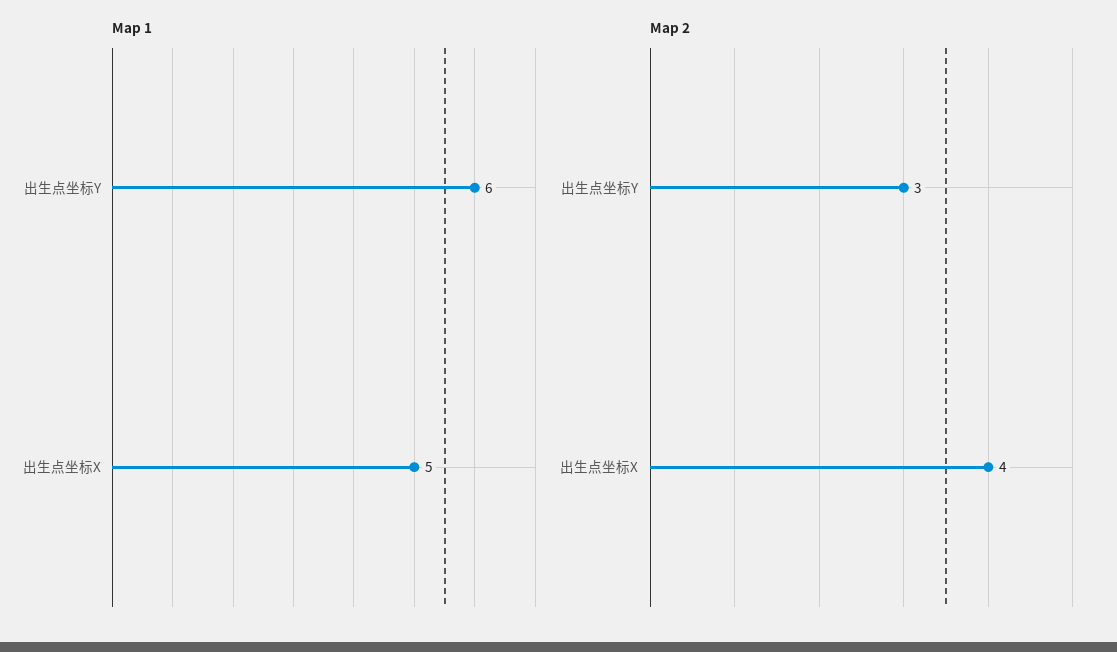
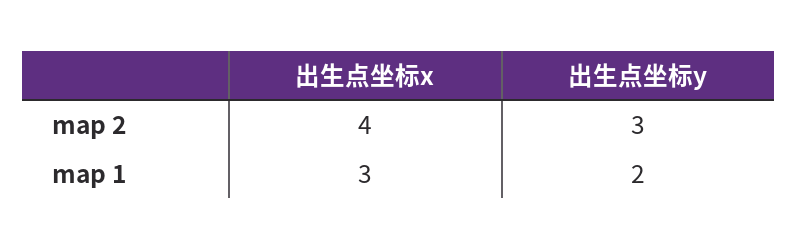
  {
    "Map 1": {
-     "出生点坐标Y": 6,
+     "出生点坐标Y": 2,
-     "出生点坐标X": 5
+     "出生点坐标X": 3
    },
    "Map 2": {
      "出生点坐标Y": 3,
      "出生点坐标X": 4
    }
  }

